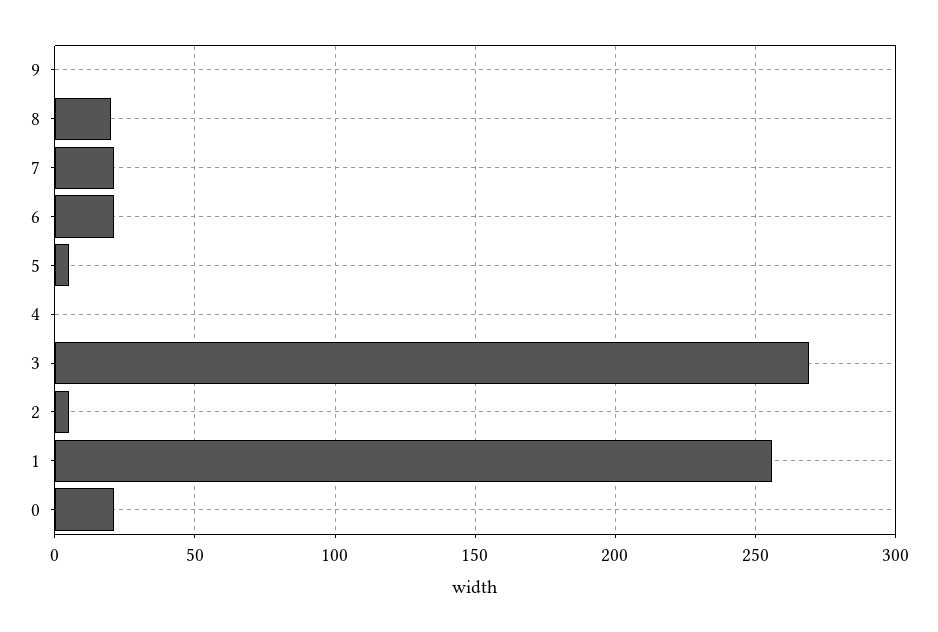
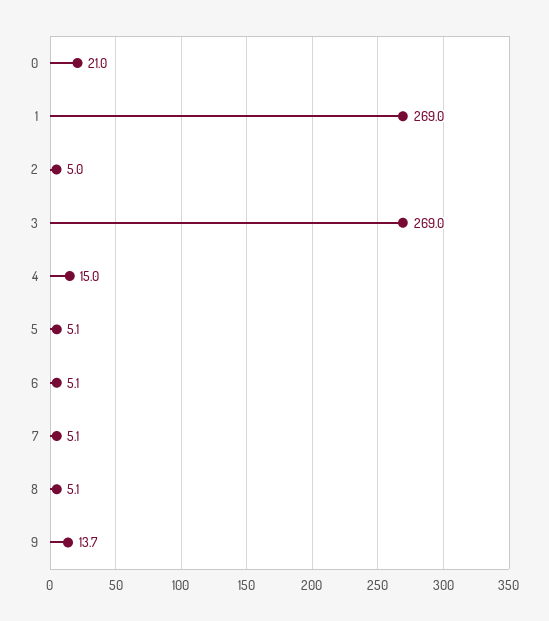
  {
-   "9": 0,
+   "9": 13.7,
-   "8": 20,
+   "8": 5.1,
-   "7": 20,
+   "7": 5.1,
-   "6": 20,
+   "6": 5.1,
    "5": 5.1,
-   "4": 0,
+   "4": 15,
    "3": 269,
    "2": 5,
-   "1": 255,
+   "1": 269,
    "0": 21
  }

